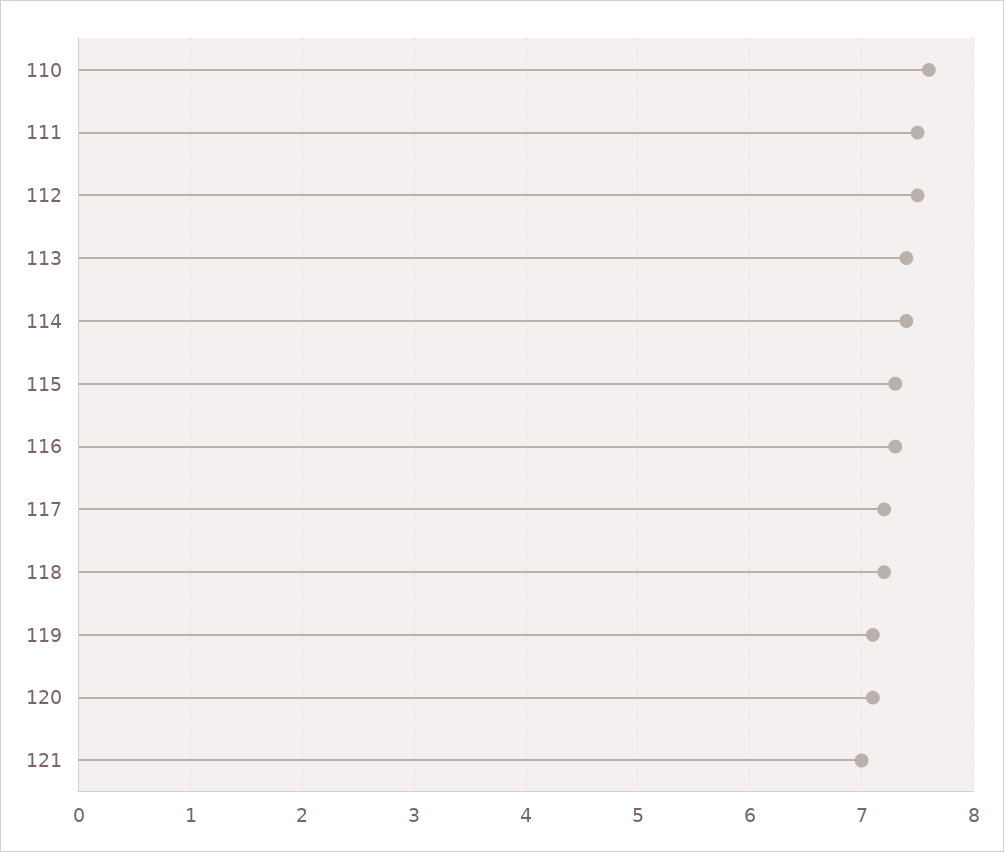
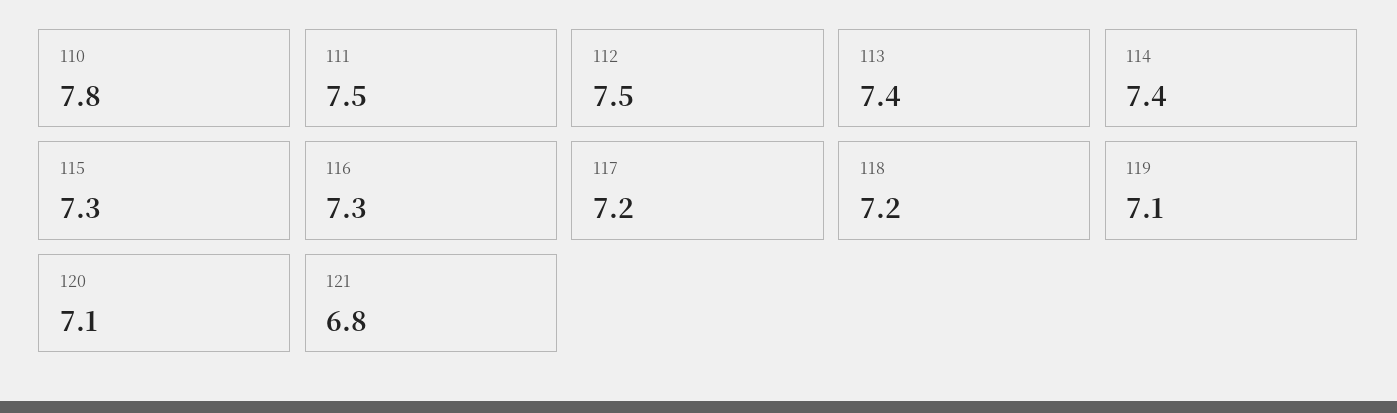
  {
-   "110": 7.6,
+   "110": 7.8,
    "111": 7.5,
    "112": 7.5,
    "113": 7.4,
    "114": 7.4,
    "115": 7.3,
    "116": 7.3,
    "117": 7.2,
    "118": 7.2,
    "119": 7.1,
    "120": 7.1,
-   "121": 7
+   "121": 6.8
  }

